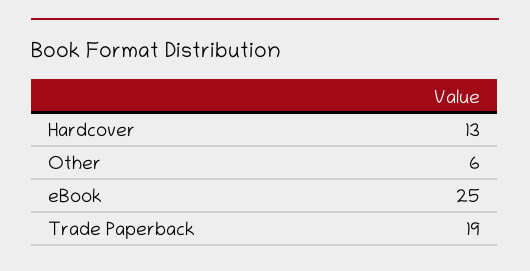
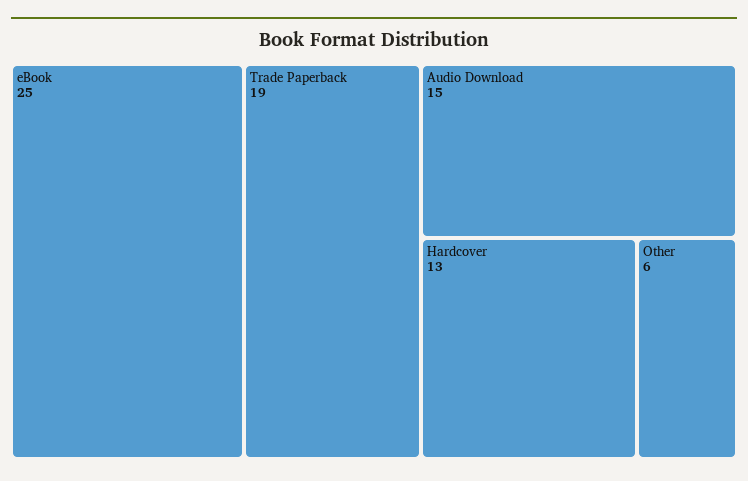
  {
    "Hardcover": 13,
    "Other": 6,
    "eBook": 25,
-   "Trade Paperback": 19
+   "Trade Paperback": 19,
+   "Audio Download": 15
  }

